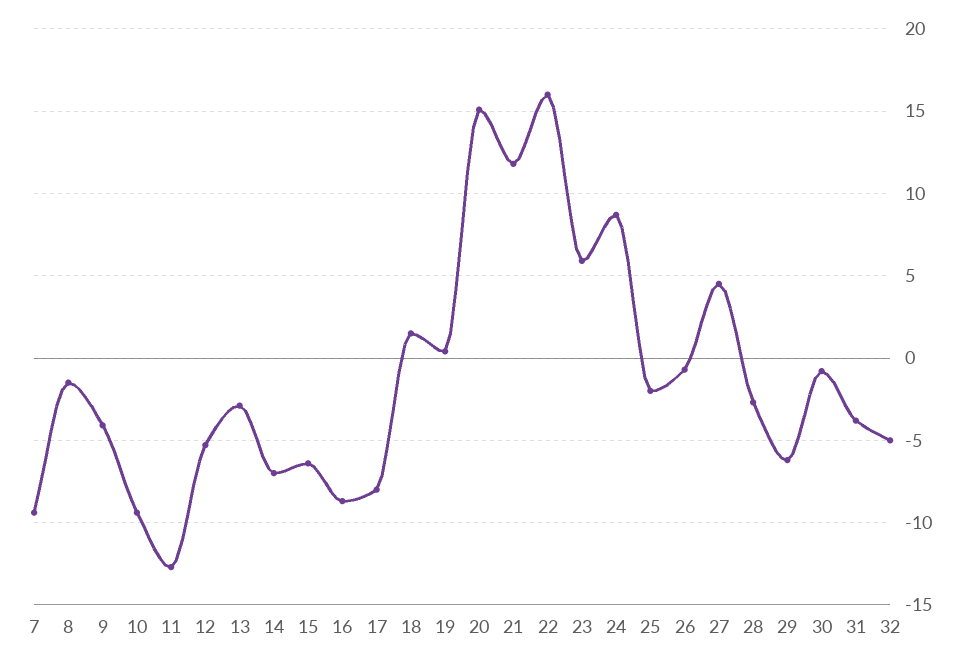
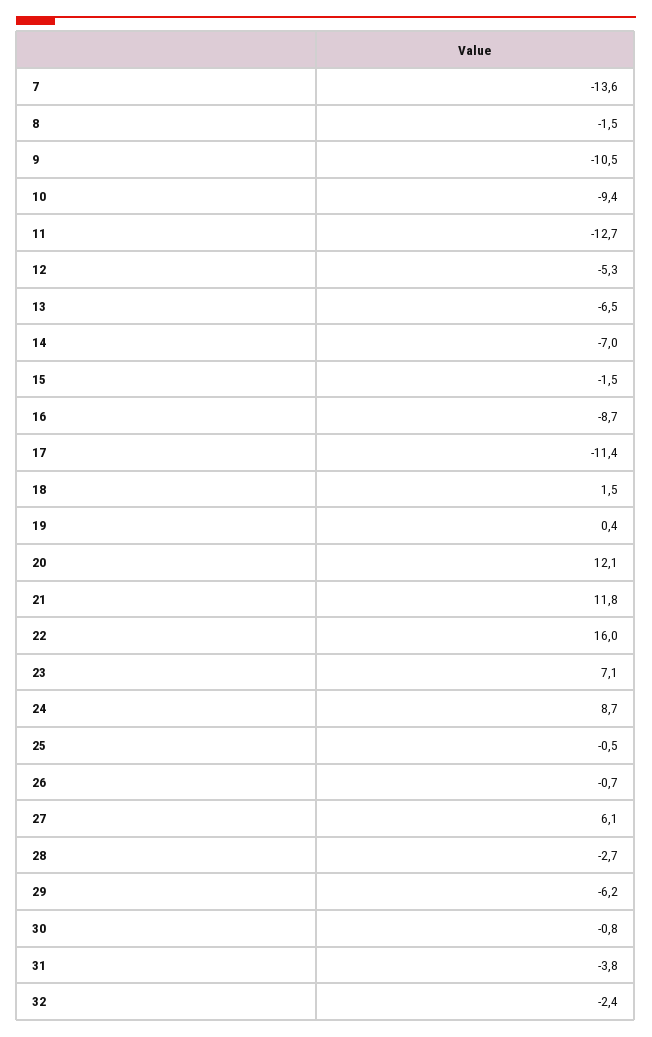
  {
-   "7": -9.5,
+   "7": -13.6,
    "8": -1.5,
-   "9": -4,
+   "9": -10.5,
    "10": -9.4,
    "11": -12.7,
    "12": -5.3,
-   "13": -3,
+   "13": -6.5,
    "14": -7,
-   "15": -6.5,
+   "15": -1.5,
    "16": -8.7,
-   "17": -8,
+   "17": -11.4,
    "18": 1.5,
    "19": 0.4,
-   "20": 15,
+   "20": 12.1,
    "21": 11.8,
    "22": 16,
-   "23": 6,
+   "23": 7.1,
    "24": 8.7,
-   "25": -2,
+   "25": -0.5,
    "26": -0.7,
-   "27": 4.5,
+   "27": 6.1,
    "28": -2.7,
    "29": -6.2,
    "30": -0.8,
    "31": -3.8,
-   "32": -5
+   "32": -2.4
  }

